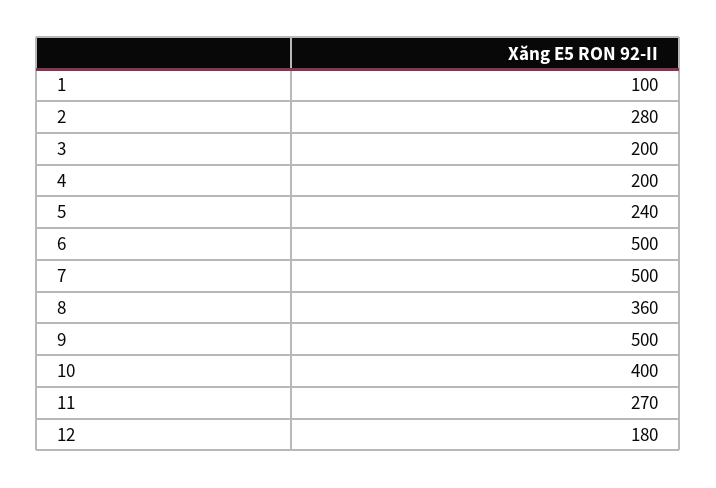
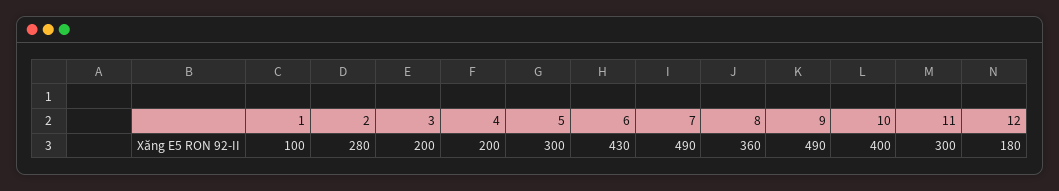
  {
    "1": 100,
    "2": 280,
    "3": 200,
    "4": 200,
-   "5": 240,
+   "5": 300,
-   "6": 500,
+   "6": 430,
-   "7": 500,
+   "7": 490,
    "8": 360,
-   "9": 500,
+   "9": 490,
    "10": 400,
-   "11": 270,
+   "11": 300,
    "12": 180
  }

